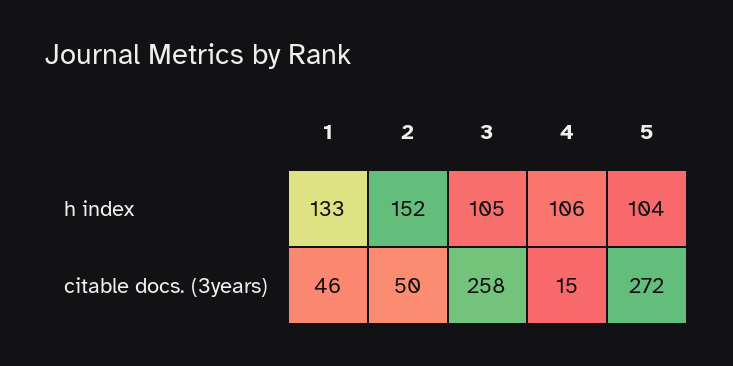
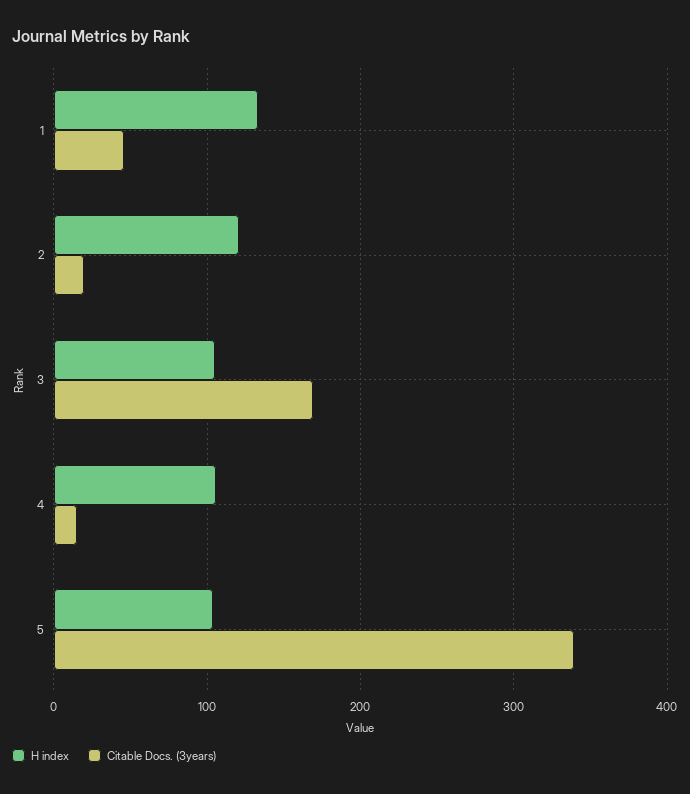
  {
    "h index": {
      "1": 133,
-     "2": 152,
+     "2": 120,
      "3": 105,
      "4": 106,
      "5": 104
    },
    "citable docs. (3years)": {
      "1": 46,
-     "2": 50,
+     "2": 20,
-     "3": 258,
+     "3": 170,
      "4": 15,
-     "5": 272
+     "5": 340
    }
  }

